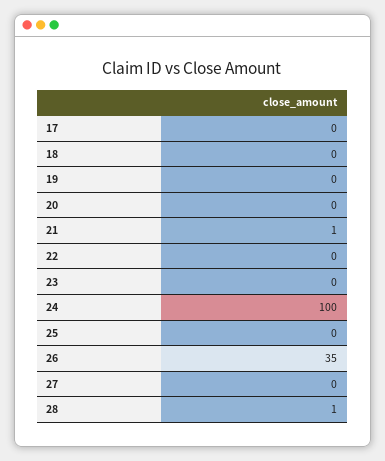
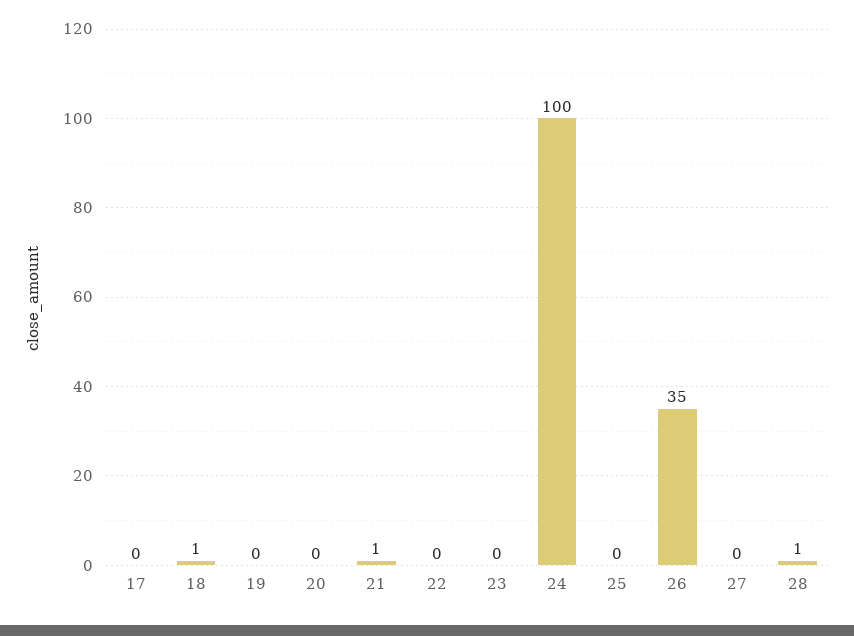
  {
    "17": 0,
-   "18": 0,
+   "18": 1,
    "19": 0,
    "20": 0,
    "21": 1,
    "22": 0,
    "23": 0,
    "24": 100,
    "25": 0,
    "26": 35,
    "27": 0,
    "28": 1
  }

